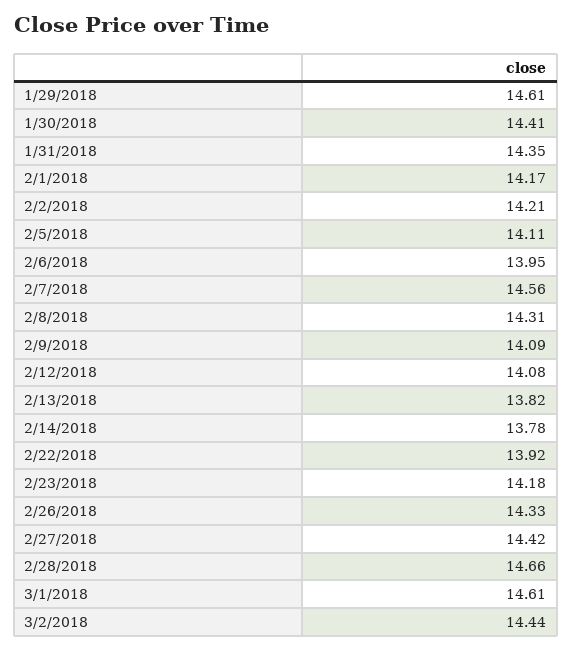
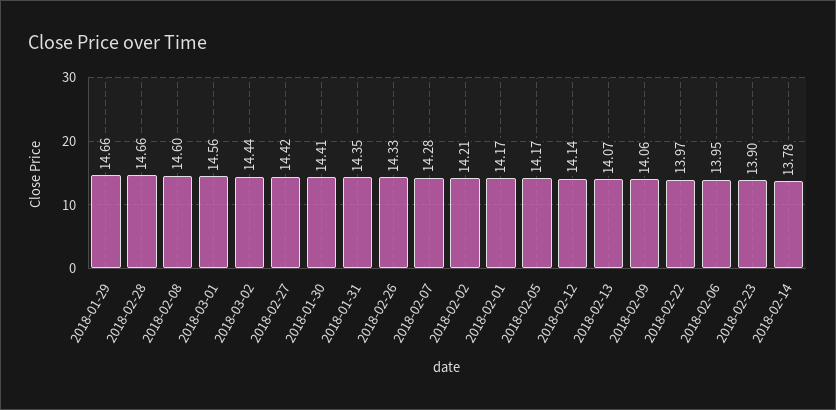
  {
-   "1/29/2018": 14.61,
+   "1/29/2018": 14.66,
    "1/30/2018": 14.41,
    "1/31/2018": 14.35,
    "2/1/2018": 14.17,
    "2/2/2018": 14.21,
-   "2/5/2018": 14.11,
+   "2/5/2018": 14.17,
    "2/6/2018": 13.95,
-   "2/7/2018": 14.56,
+   "2/7/2018": 14.28,
-   "2/8/2018": 14.31,
+   "2/8/2018": 14.6,
-   "2/9/2018": 14.09,
+   "2/9/2018": 14.06,
-   "2/12/2018": 14.08,
+   "2/12/2018": 14.14,
-   "2/13/2018": 13.82,
+   "2/13/2018": 14.07,
    "2/14/2018": 13.78,
-   "2/22/2018": 13.92,
+   "2/22/2018": 13.97,
-   "2/23/2018": 14.18,
+   "2/23/2018": 13.9,
    "2/26/2018": 14.33,
    "2/27/2018": 14.42,
    "2/28/2018": 14.66,
-   "3/1/2018": 14.61,
+   "3/1/2018": 14.56,
    "3/2/2018": 14.44
  }

